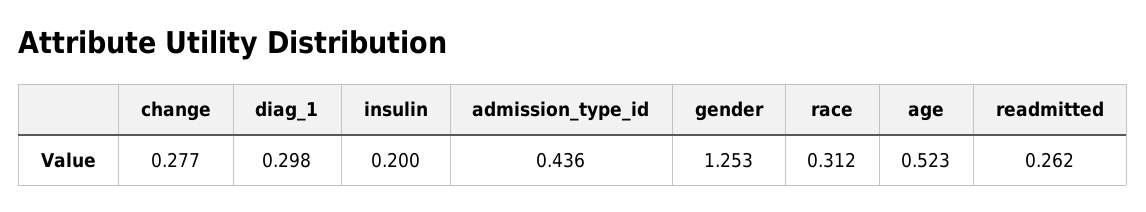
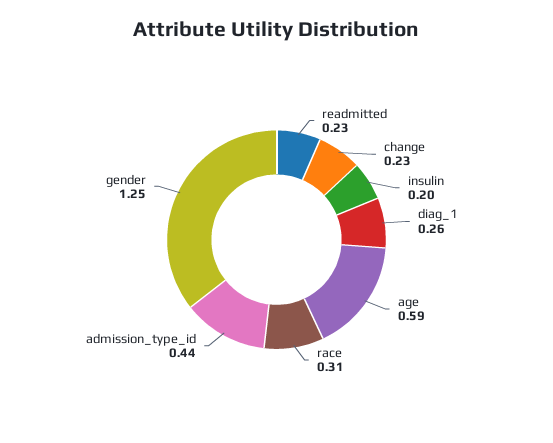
  {
-   "change": 0.277,
+   "change": 0.23,
-   "diag_1": 0.298,
+   "diag_1": 0.26,
    "insulin": 0.2,
    "admission_type_id": 0.436,
    "gender": 1.253,
    "race": 0.312,
-   "age": 0.523,
+   "age": 0.59,
-   "readmitted": 0.262
+   "readmitted": 0.23
  }

